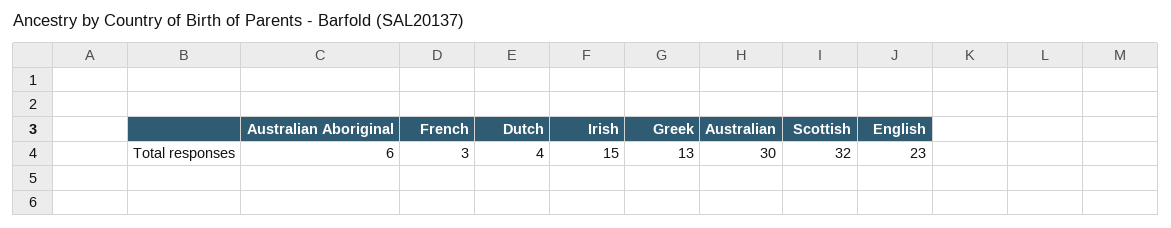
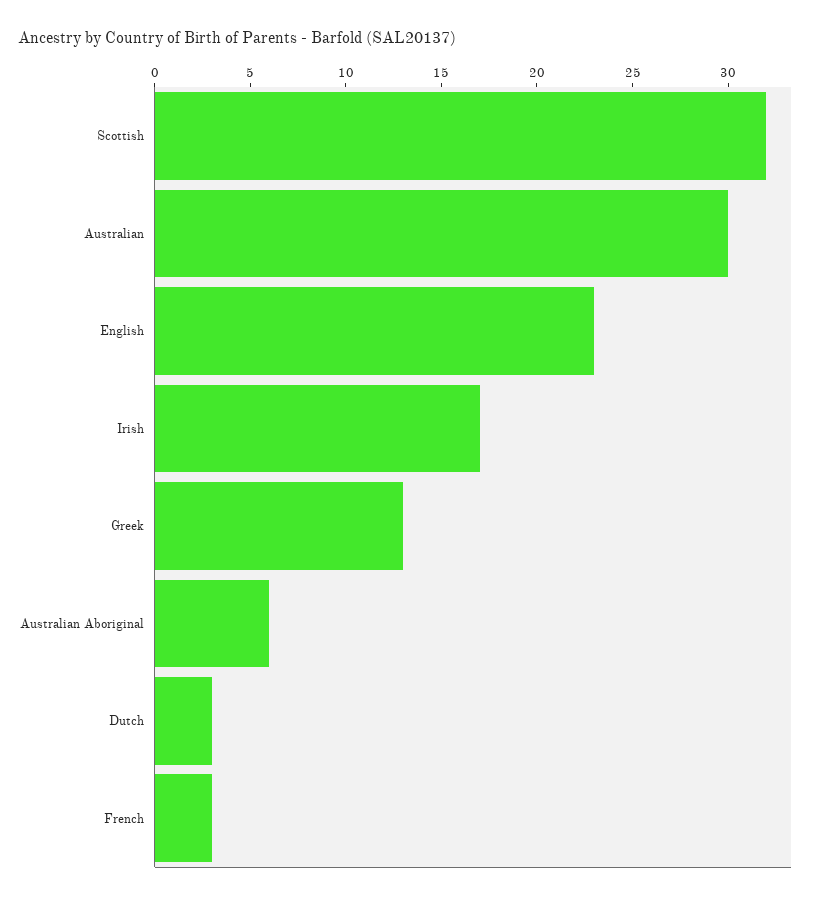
  {
    "Australian Aboriginal": 6,
    "French": 3,
-   "Dutch": 4,
+   "Dutch": 3,
-   "Irish": 15,
+   "Irish": 17,
    "Greek": 13,
    "Australian": 30,
    "Scottish": 32,
    "English": 23
  }

